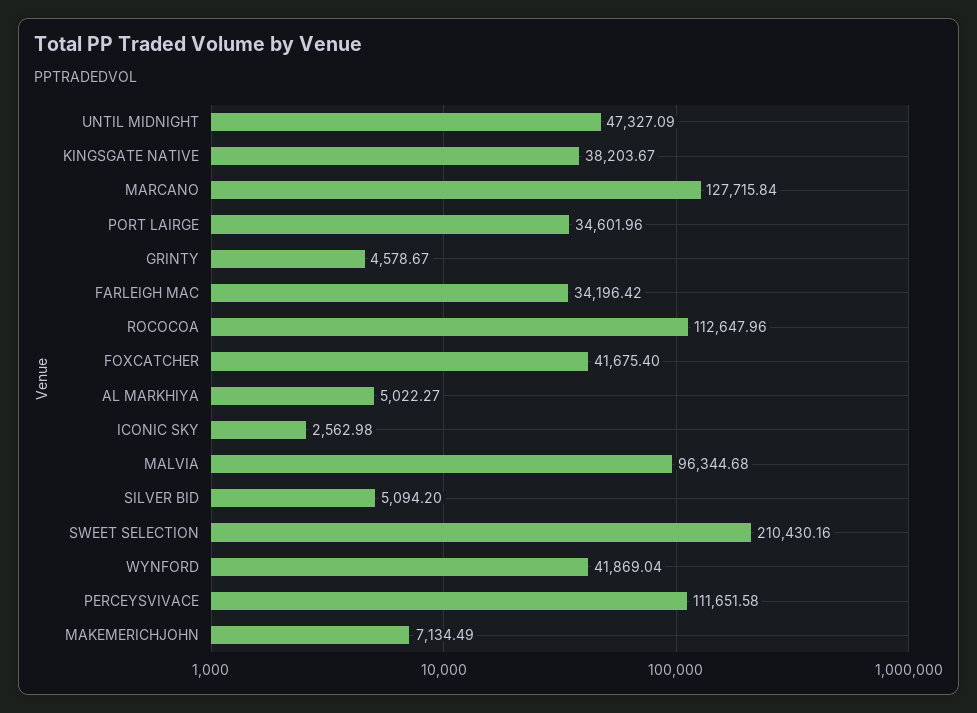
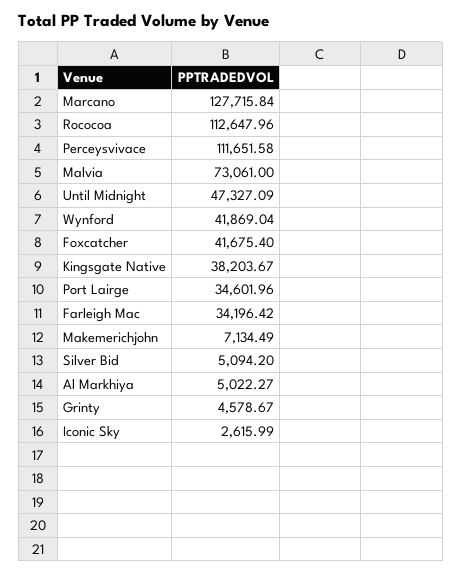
  {
    "UNTIL MIDNIGHT": 47327.09,
    "KINGSGATE NATIVE": 38203.67,
    "MARCANO": 127715.84,
    "PORT LAIRGE": 34601.96,
    "GRINTY": 4578.67,
    "FARLEIGH MAC": 34196.42,
    "ROCOCOA": 112647.96,
    "FOXCATCHER": 41675.4,
    "AL MARKHIYA": 5022.27,
-   "ICONIC SKY": 2562.98,
+   "ICONIC SKY": 2615.99,
-   "MALVIA": 96344.68,
+   "MALVIA": 73061,
    "SILVER BID": 5094.2,
-   "SWEET SELECTION": 210430.16,
    "WYNFORD": 41869.04,
    "PERCEYSVIVACE": 111651.58,
    "MAKEMERICHJOHN": 7134.49
  }

